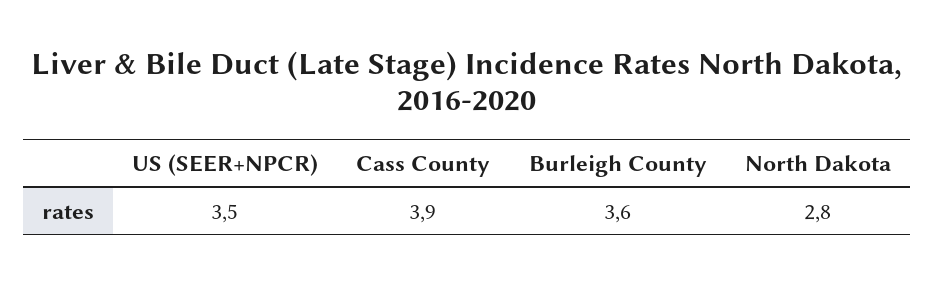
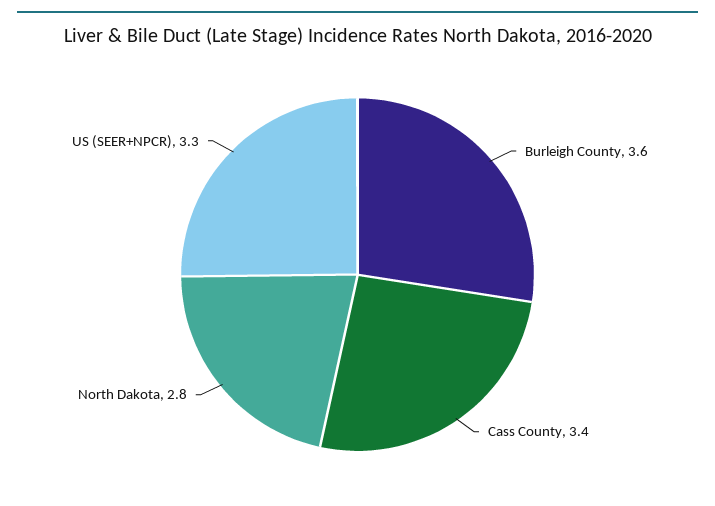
  {
-   "US (SEER+NPCR)": 3.5,
+   "US (SEER+NPCR)": 3.3,
-   "Cass County": 3.9,
+   "Cass County": 3.4,
    "Burleigh County": 3.6,
    "North Dakota": 2.8
  }

